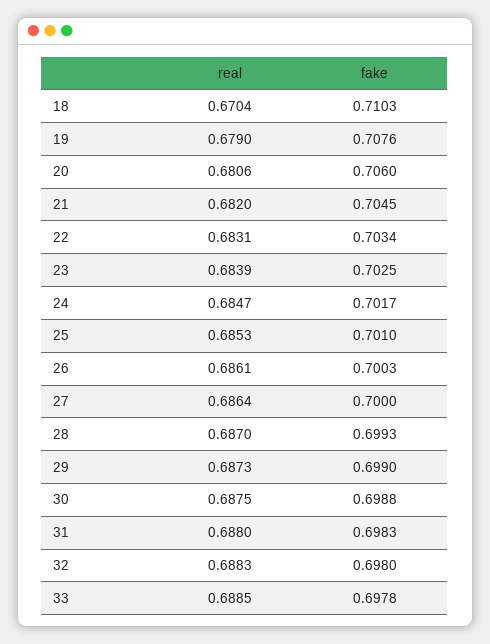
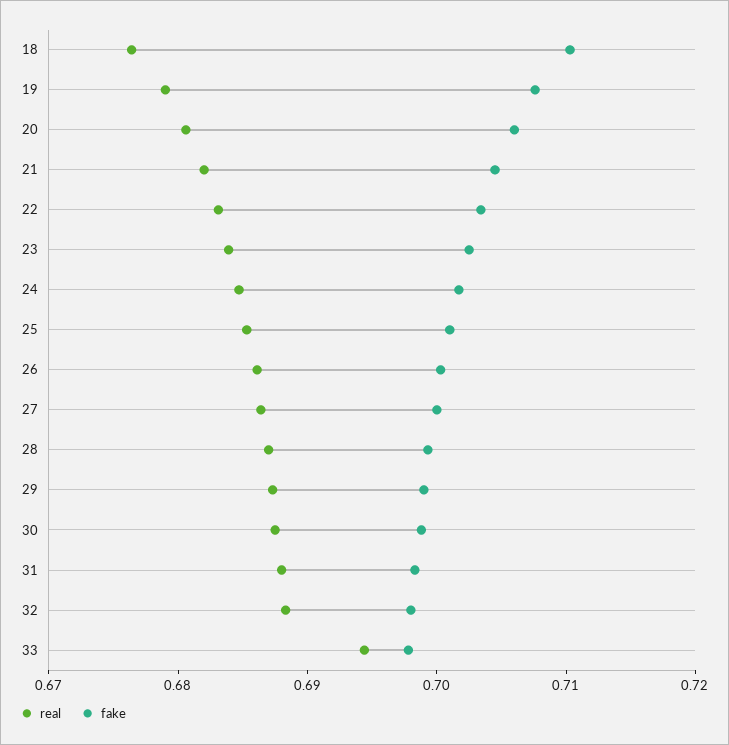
  {
    "real": {
-     "18": 0.6704,
+     "18": 0.676,
      "19": 0.679,
      "20": 0.6806,
      "21": 0.682,
      "22": 0.6831,
      "23": 0.6839,
      "24": 0.6847,
      "25": 0.6853,
      "26": 0.6861,
      "27": 0.6864,
      "28": 0.687,
      "29": 0.6873,
      "30": 0.6875,
      "31": 0.688,
      "32": 0.6883,
-     "33": 0.6885
+     "33": 0.694
    },
    "fake": {
      "18": 0.7103,
      "19": 0.7076,
      "20": 0.706,
      "21": 0.7045,
      "22": 0.7034,
      "23": 0.7025,
      "24": 0.7017,
      "25": 0.701,
      "26": 0.7003,
      "27": 0.7,
      "28": 0.6993,
      "29": 0.699,
      "30": 0.6988,
      "31": 0.6983,
      "32": 0.698,
      "33": 0.6978
    }
  }

